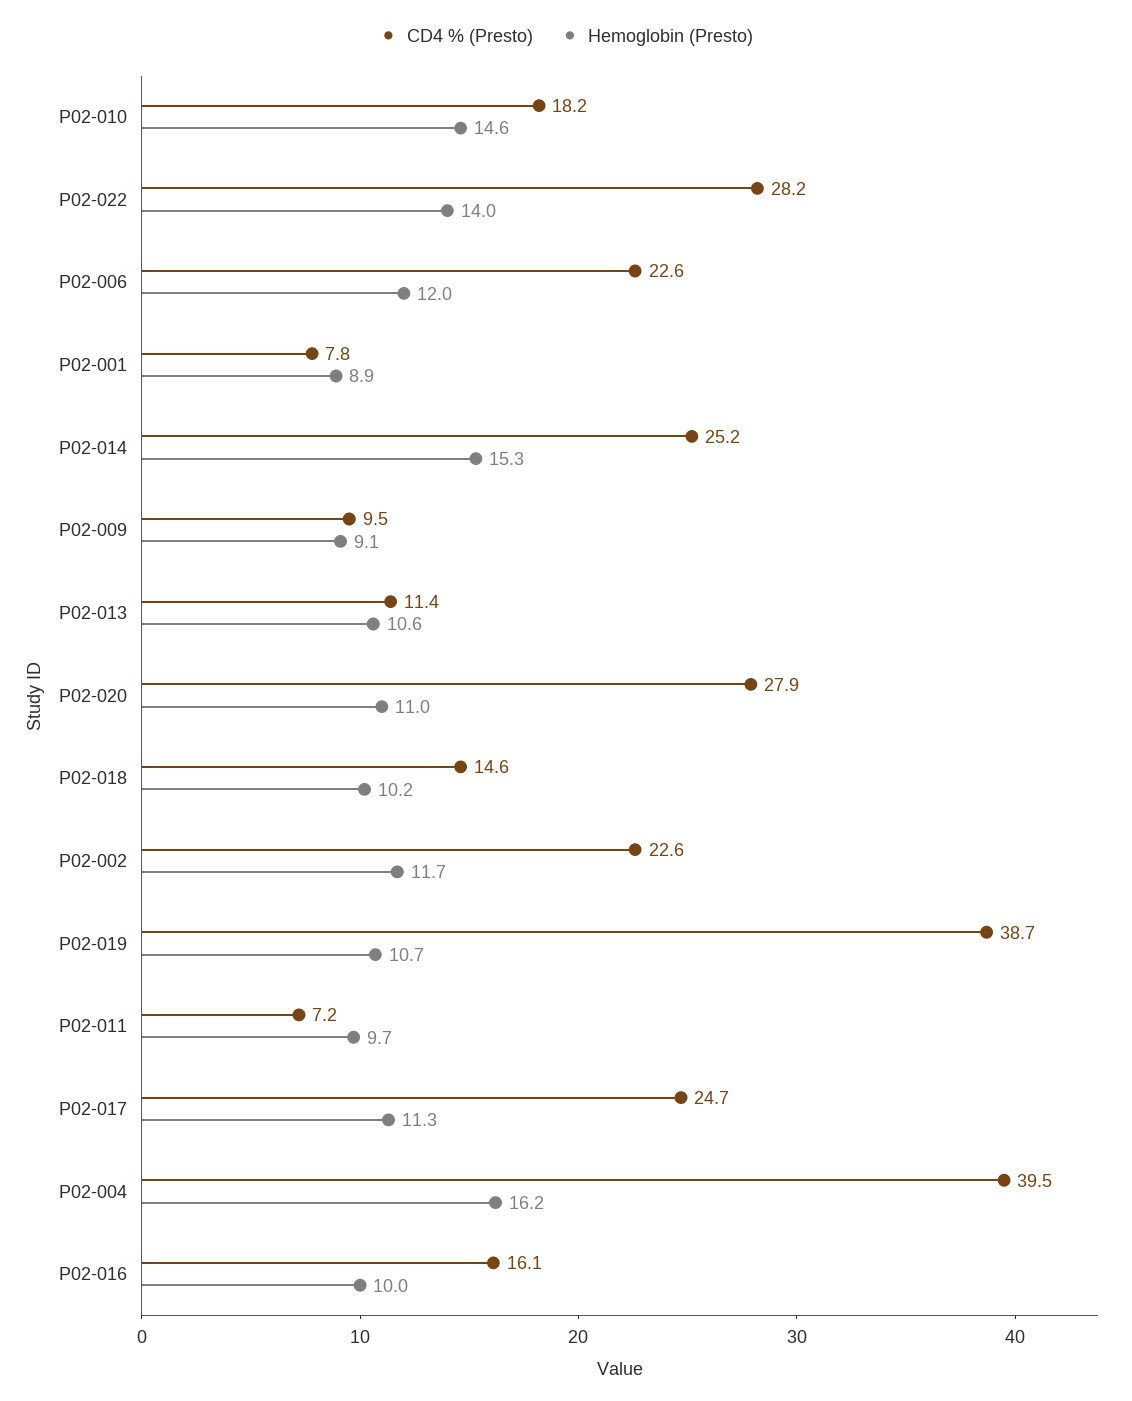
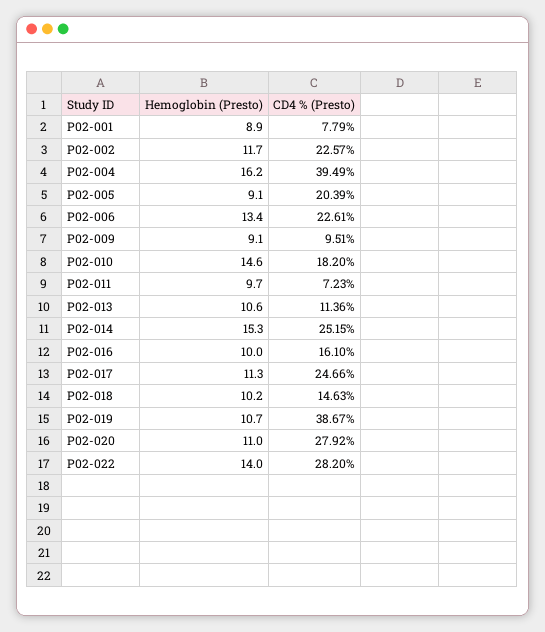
  {
    "CD4 % (Presto)": {
      "P02-010": 18.2,
      "P02-022": 28.2,
      "P02-006": 22.61,
      "P02-001": 7.79,
      "P02-014": 25.15,
      "P02-009": 9.51,
      "P02-013": 11.36,
      "P02-020": 27.92,
      "P02-018": 14.63,
      "P02-002": 22.57,
      "P02-019": 38.67,
      "P02-011": 7.23,
      "P02-017": 24.66,
      "P02-004": 39.49,
-     "P02-016": 16.1
+     "P02-016": 16.1,
+     "P02-005": 20.39
    },
    "Hemoglobin (Presto)": {
      "P02-010": 14.6,
      "P02-022": 14,
-     "P02-006": 12,
+     "P02-006": 13.4,
      "P02-001": 8.9,
      "P02-014": 15.3,
      "P02-009": 9.1,
      "P02-013": 10.6,
      "P02-020": 11,
      "P02-018": 10.2,
      "P02-002": 11.7,
      "P02-019": 10.7,
      "P02-011": 9.7,
      "P02-017": 11.3,
      "P02-004": 16.2,
-     "P02-016": 10
+     "P02-016": 10,
+     "P02-005": 9.1
    }
  }

